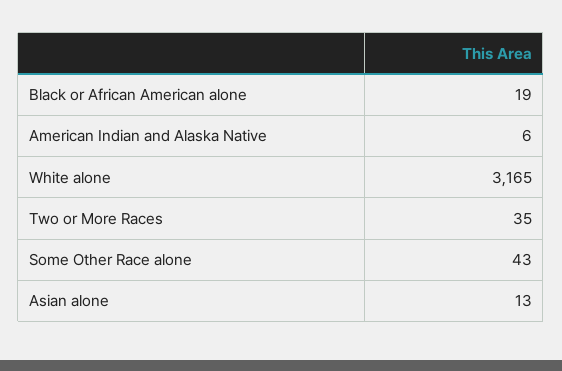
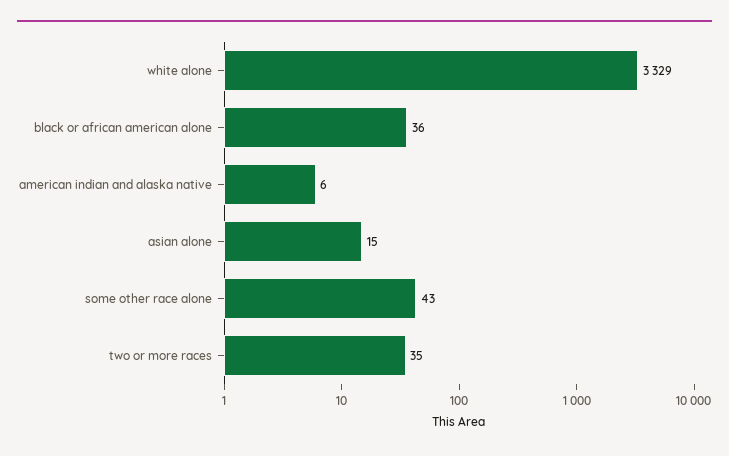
  {
-   "Black or African American alone": 19,
+   "Black or African American alone": 36,
    "American Indian and Alaska Native": 6,
-   "White alone": 3165,
+   "White alone": 3329,
    "Two or More Races": 35,
    "Some Other Race alone": 43,
-   "Asian alone": 13
+   "Asian alone": 15
  }

